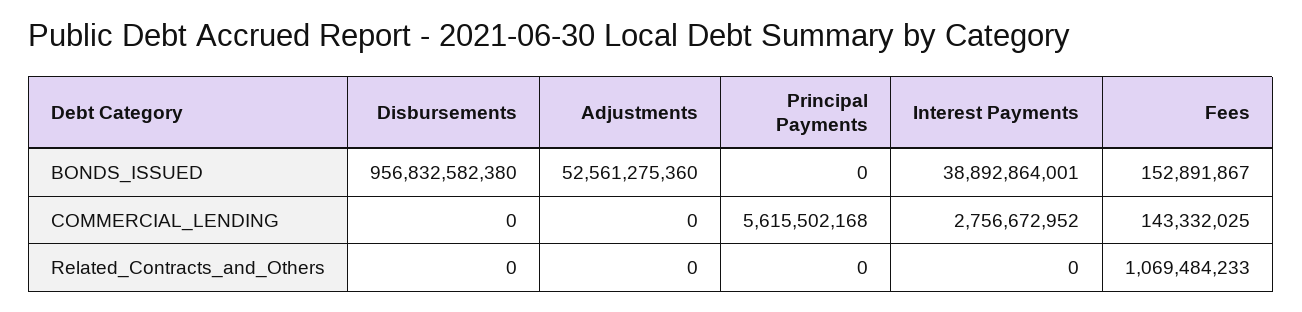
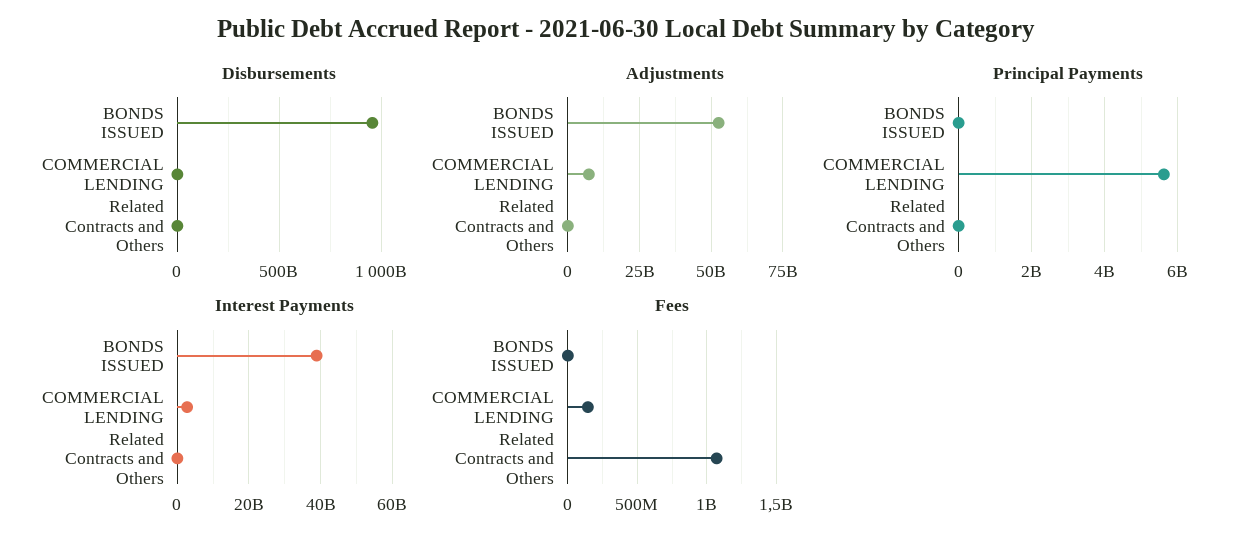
  {
    "Disbursements": {
      "BONDS_ISSUED": 956832582380,
      "COMMERCIAL_LENDING": 0,
      "Related_Contracts_and_Others": 0
    },
    "Adjustments": {
      "BONDS_ISSUED": 52561275360,
-     "COMMERCIAL_LENDING": 0,
+     "COMMERCIAL_LENDING": 7500000000,
      "Related_Contracts_and_Others": 0
    },
    "Principal Payments": {
      "BONDS_ISSUED": 0,
      "COMMERCIAL_LENDING": 5615502168,
      "Related_Contracts_and_Others": 0
    },
    "Interest Payments": {
      "BONDS_ISSUED": 38892864001,
      "COMMERCIAL_LENDING": 2756672952,
      "Related_Contracts_and_Others": 0
    },
    "Fees": {
-     "BONDS_ISSUED": 152891867,
+     "BONDS_ISSUED": 0,
      "COMMERCIAL_LENDING": 143332025,
      "Related_Contracts_and_Others": 1069484233
    }
  }

